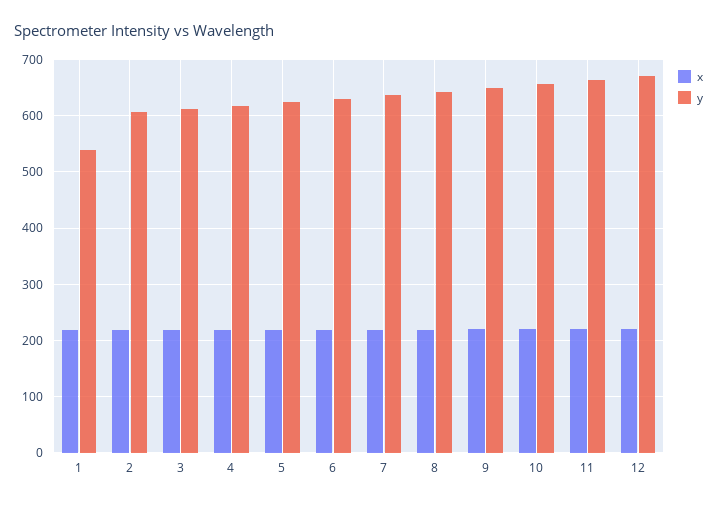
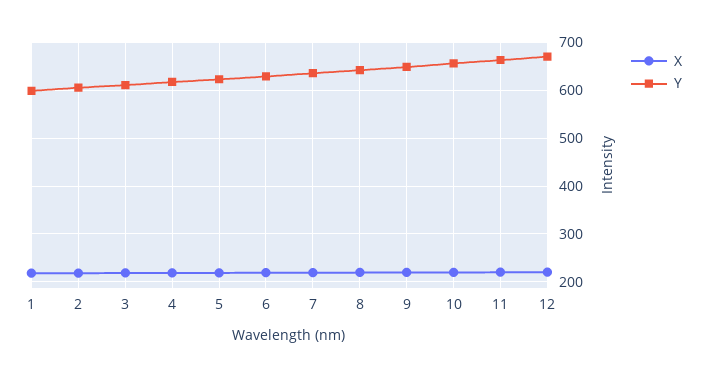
  {
    "x": {
      "1": 220,
      "2": 220,
      "3": 220,
      "4": 220,
      "5": 220,
      "6": 220,
      "7": 220,
      "8": 220,
      "9": 220,
      "10": 220,
      "11": 220,
      "12": 220
    },
    "y": {
-     "1": 540,
+     "1": 600,
      "2": 600,
      "3": 620,
      "4": 620,
      "5": 620,
      "6": 620,
      "7": 640,
      "8": 640,
      "9": 640,
      "10": 660,
      "11": 660,
      "12": 680
    }
  }

